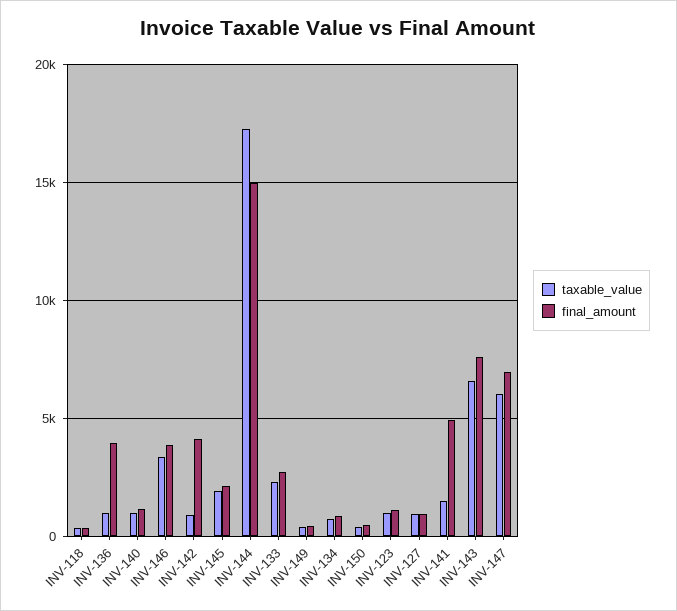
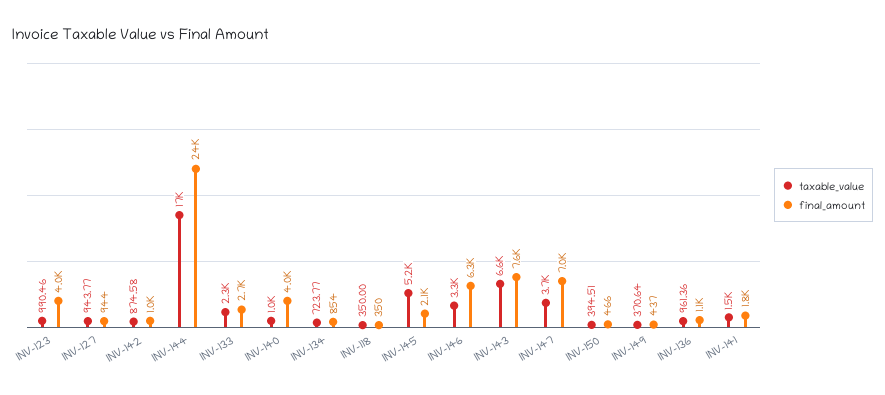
  {
    "taxable_value": {
      "INV-118": 350,
      "INV-136": 961.36,
      "INV-140": 1000,
      "INV-146": 3300,
      "INV-142": 874.58,
-     "INV-145": 2000,
+     "INV-145": 5200,
      "INV-144": 17000,
      "INV-133": 2300,
      "INV-149": 370.64,
      "INV-134": 723.77,
      "INV-150": 394.51,
      "INV-123": 990.46,
      "INV-127": 943.77,
      "INV-141": 1500,
      "INV-143": 6600,
-     "INV-147": 6000
+     "INV-147": 3700
    },
    "final_amount": {
      "INV-118": 350,
-     "INV-136": 4000,
+     "INV-136": 1100,
-     "INV-140": 1000,
+     "INV-140": 4000,
-     "INV-146": 4000,
+     "INV-146": 6300,
-     "INV-142": 4000,
+     "INV-142": 1000,
      "INV-145": 2100,
-     "INV-144": 15000,
+     "INV-144": 24000,
      "INV-133": 2700,
      "INV-149": 437,
      "INV-134": 854,
      "INV-150": 466,
-     "INV-123": 1000,
+     "INV-123": 4000,
      "INV-127": 944,
-     "INV-141": 5000,
+     "INV-141": 1800,
      "INV-143": 7600,
      "INV-147": 7000
    }
  }

